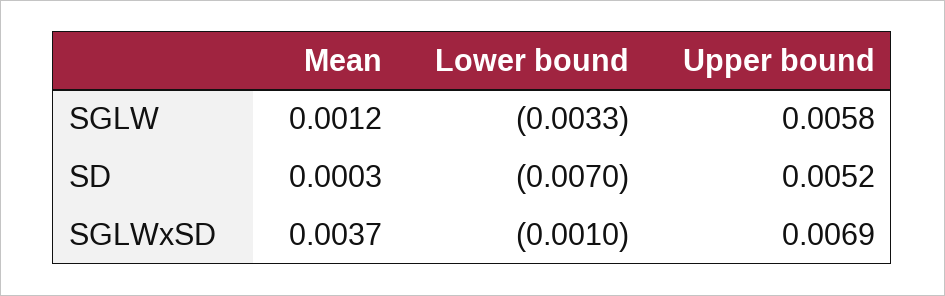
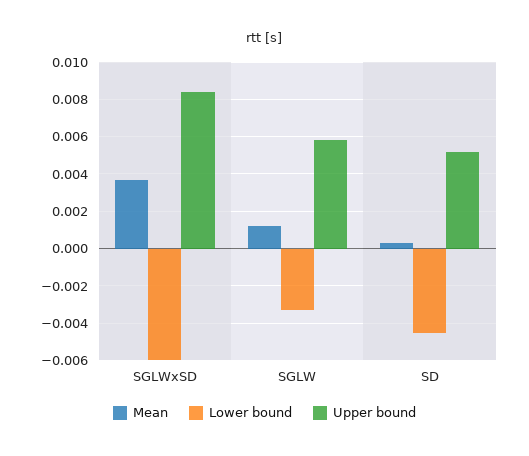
  {
    "Mean": {
      "SGLW": 0.0012,
      "SD": 0.0003,
      "SGLWxSD": 0.0037
    },
    "Lower bound": {
      "SGLW": -0.0033,
-     "SD": -0.007,
+     "SD": -0.0045,
-     "SGLWxSD": -0.001
+     "SGLWxSD": -0.006
    },
    "Upper bound": {
      "SGLW": 0.0058,
      "SD": 0.0052,
-     "SGLWxSD": 0.0069
+     "SGLWxSD": 0.0085
    }
  }

